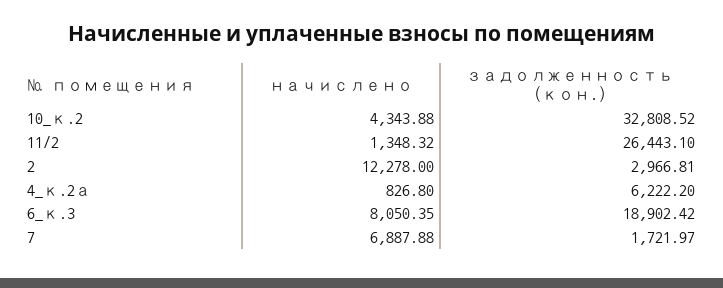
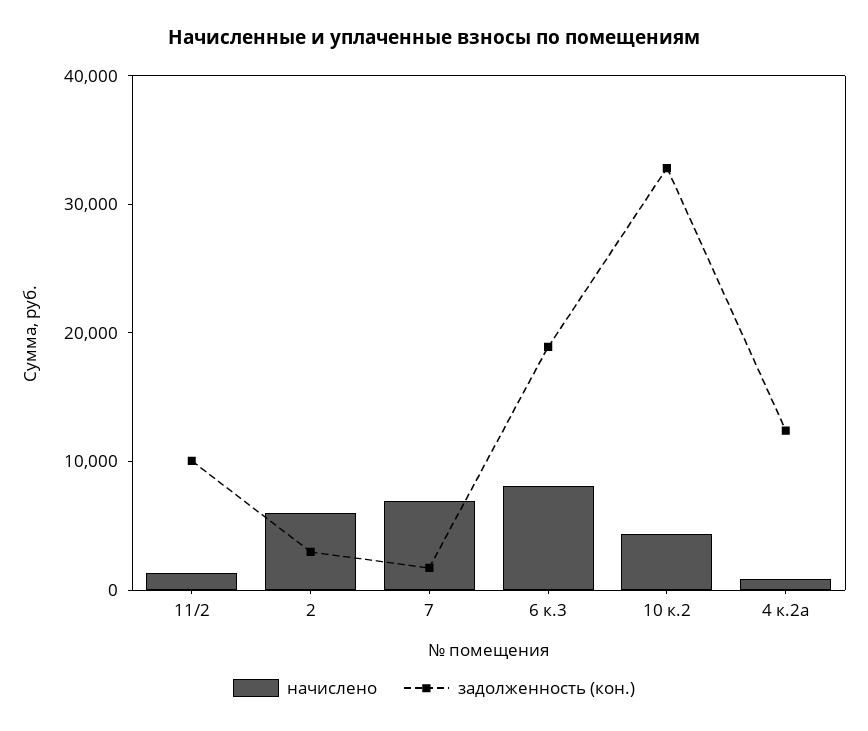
  {
    "начислено": {
      "10_к.2": 4343.88,
      "11/2": 1348.32,
-     "2": 12278,
+     "2": 6000,
      "4_к.2а": 826.8,
      "6_к.3": 8050.35,
      "7": 6887.88
    },
    "задолженность (кон.)": {
      "10_к.2": 32808.52,
-     "11/2": 26443.1,
+     "11/2": 10000,
      "2": 2966.81,
-     "4_к.2а": 6222.2,
+     "4_к.2а": 12000,
      "6_к.3": 18902.42,
      "7": 1721.97
    }
  }

